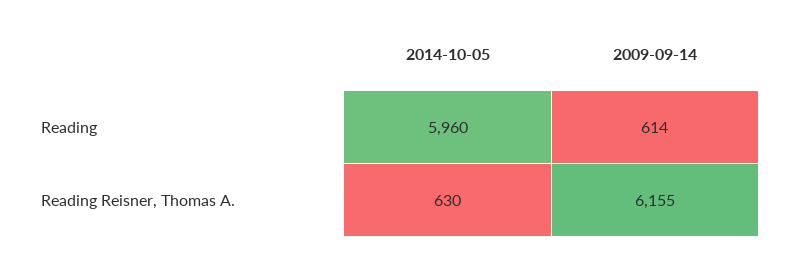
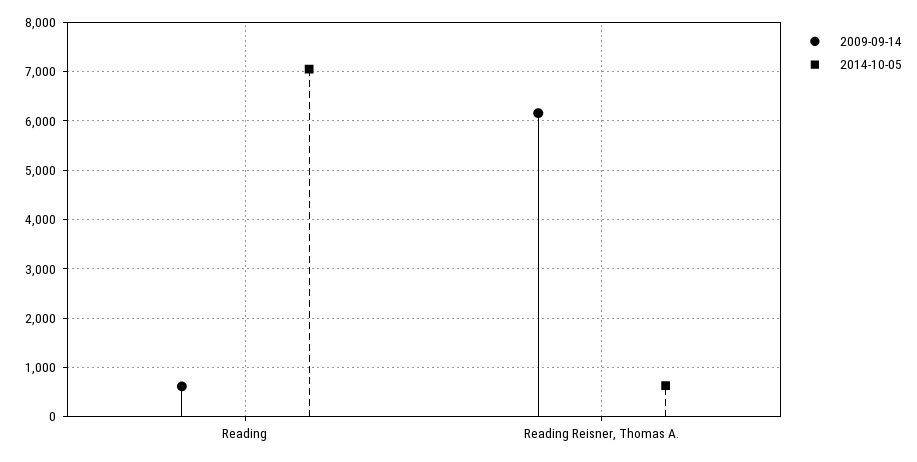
  {
    "2014-10-05": {
-     "Reading": 5960,
+     "Reading": 7000,
      "Reading Reisner, Thomas A.": 630
    },
    "2009-09-14": {
      "Reading": 614,
      "Reading Reisner, Thomas A.": 6155
    }
  }

